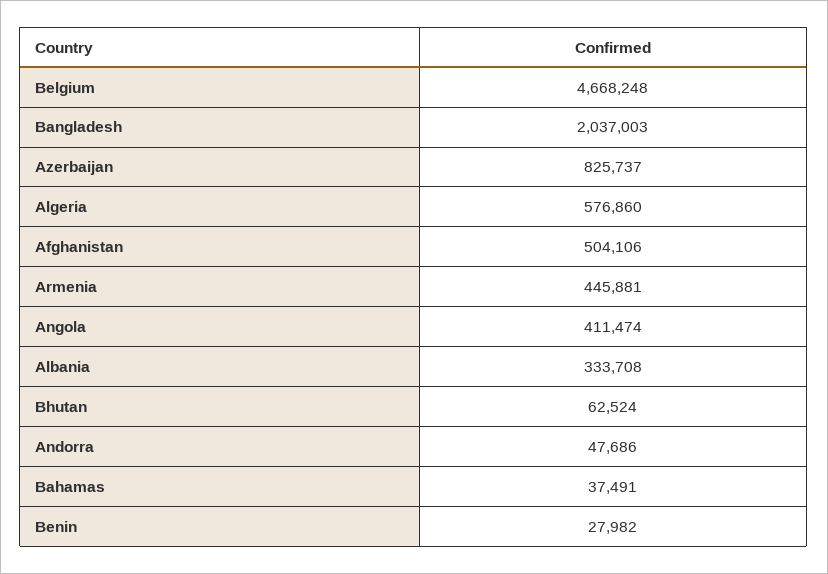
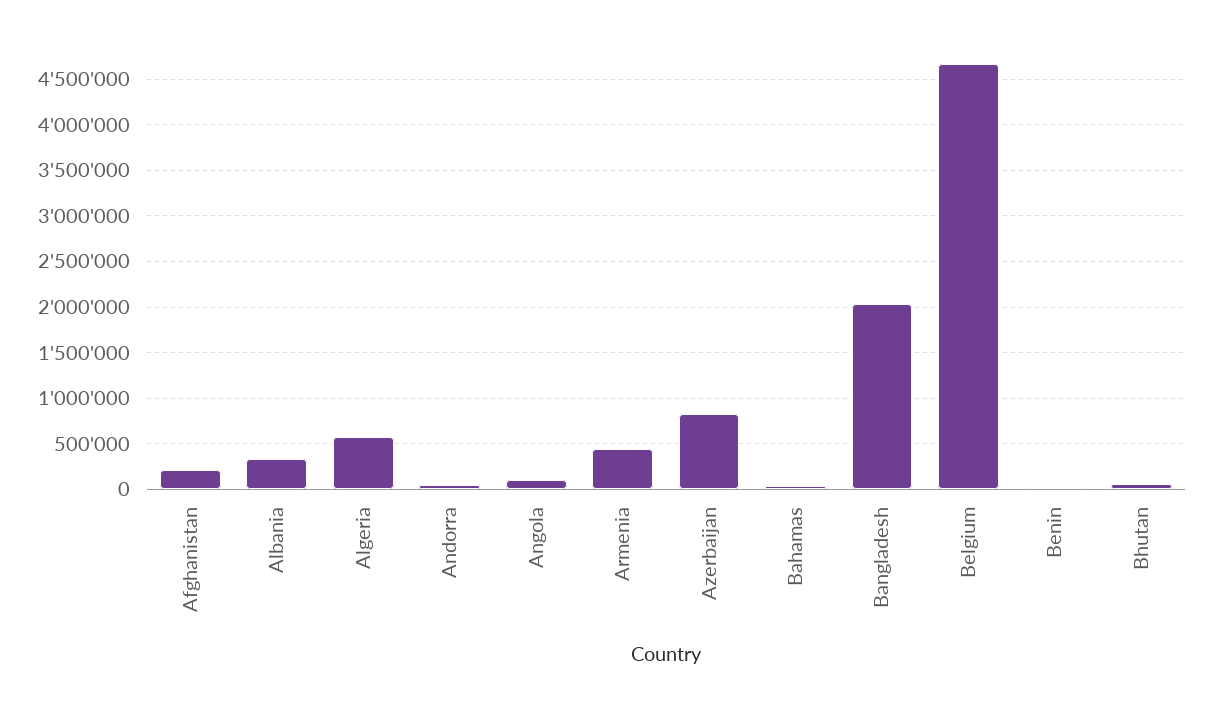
  {
    "Belgium": 4668248,
    "Bangladesh": 2037003,
    "Azerbaijan": 825737,
    "Algeria": 576860,
-   "Afghanistan": 504106,
+   "Afghanistan": 200000,
    "Armenia": 445881,
-   "Angola": 411474,
+   "Angola": 100000,
    "Albania": 333708,
    "Bhutan": 62524,
    "Andorra": 47686,
    "Bahamas": 37491,
    "Benin": 27982
  }

